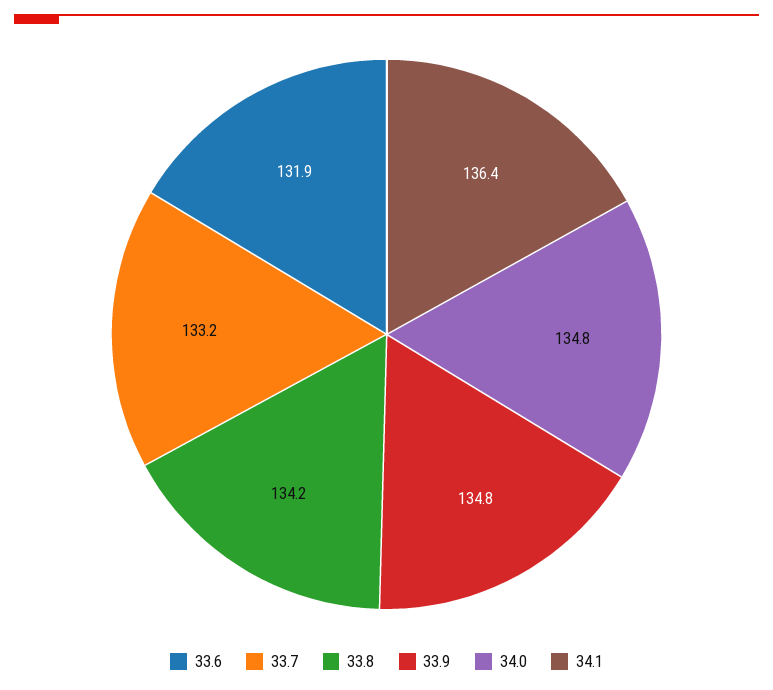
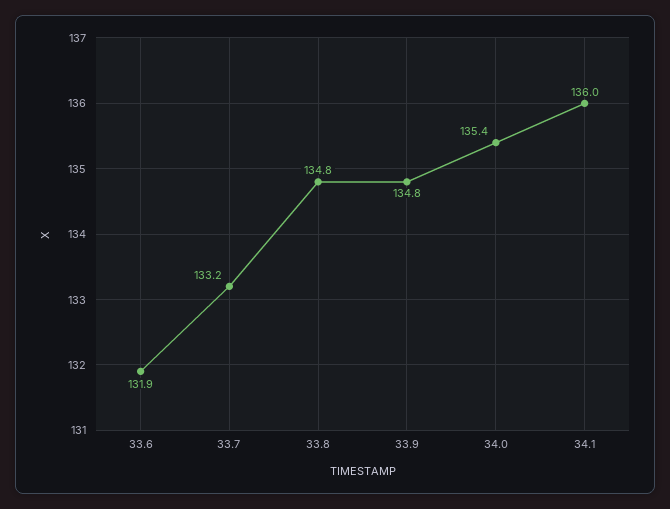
  {
    "33.6": 131.9,
    "33.7": 133.2,
-   "33.8": 134.2,
+   "33.8": 134.8,
    "33.9": 134.8,
-   "34.0": 134.8,
+   "34.0": 135.4,
-   "34.1": 136.4
+   "34.1": 136
  }

